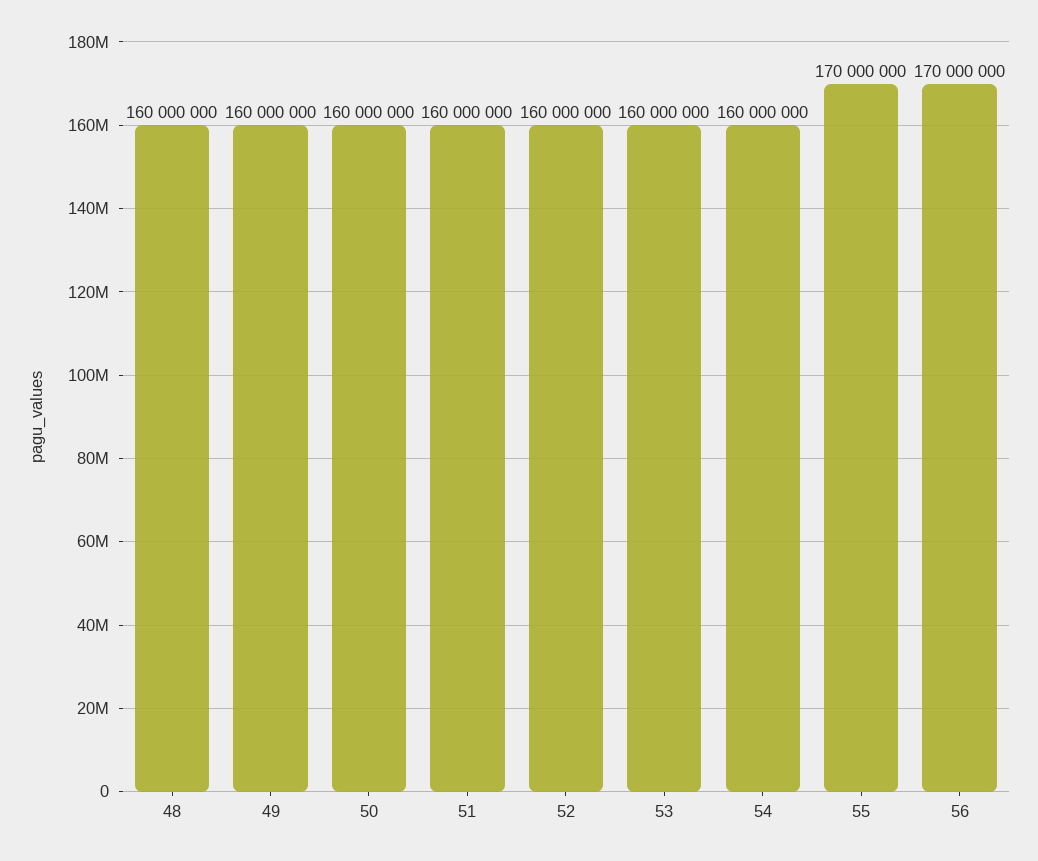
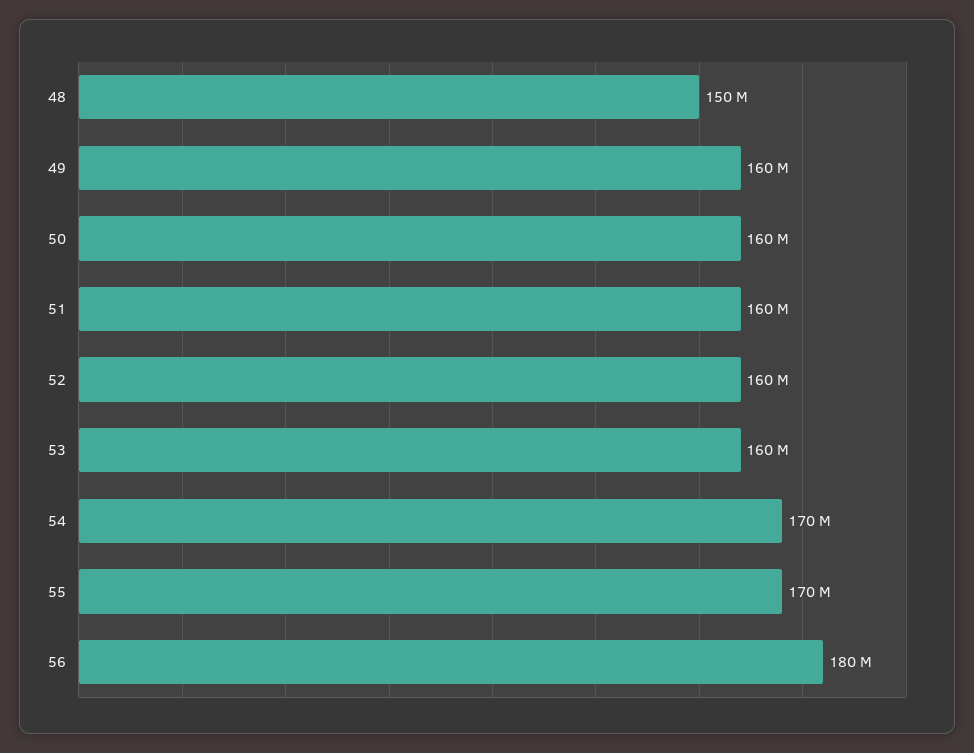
  {
-   "48": 160000000,
+   "48": 150000000,
    "49": 160000000,
    "50": 160000000,
    "51": 160000000,
    "52": 160000000,
    "53": 160000000,
-   "54": 160000000,
+   "54": 170000000,
    "55": 170000000,
-   "56": 170000000
+   "56": 180000000
  }

